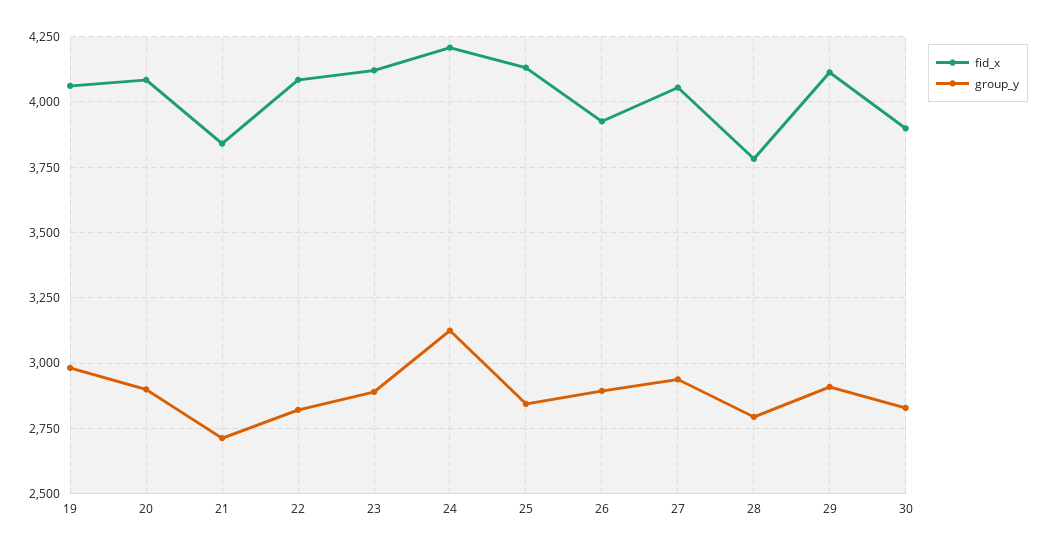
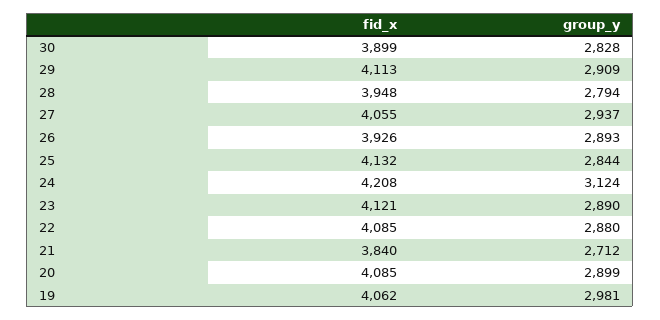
  {
    "fid_x": {
      "19": 4062,
      "20": 4085,
      "21": 3840,
      "22": 4085,
      "23": 4121,
      "24": 4208,
      "25": 4132,
      "26": 3926,
      "27": 4055,
-     "28": 3775,
+     "28": 3948,
      "29": 4113,
      "30": 3899
    },
    "group_y": {
      "19": 2981,
      "20": 2899,
      "21": 2712,
-     "22": 2825,
+     "22": 2880,
      "23": 2890,
      "24": 3124,
      "25": 2844,
      "26": 2893,
      "27": 2937,
      "28": 2794,
      "29": 2909,
      "30": 2828
    }
  }

